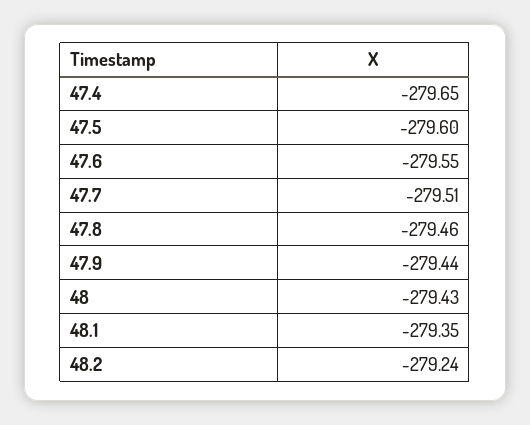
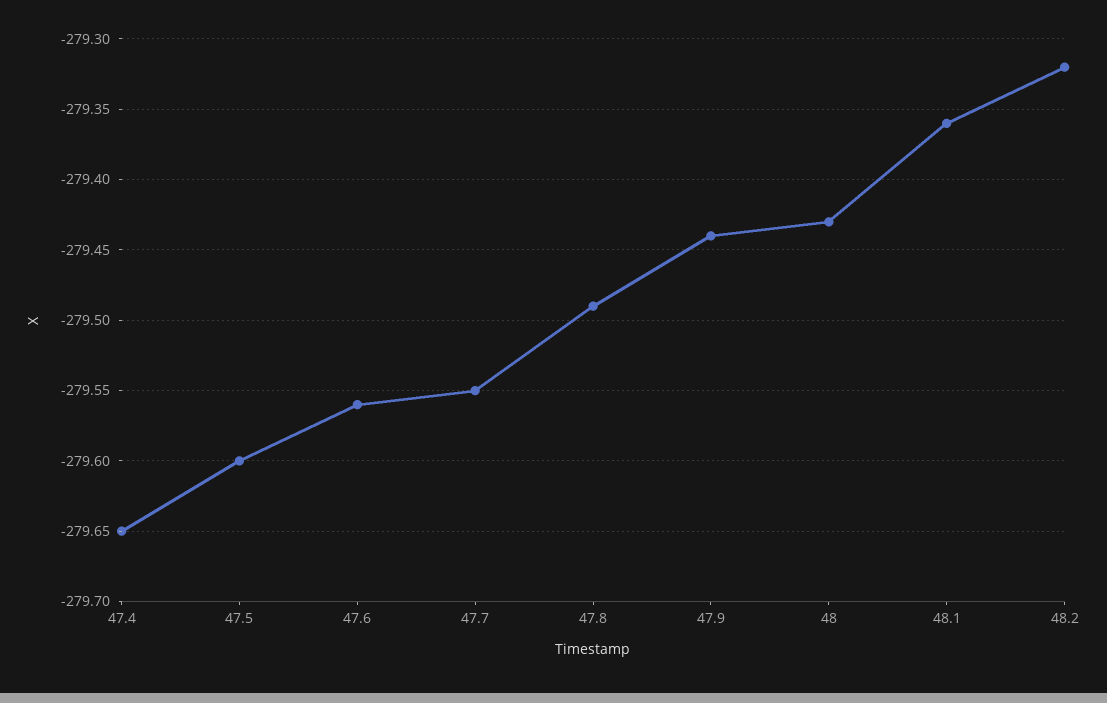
  {
    "47.4": -279.65,
    "47.5": -279.6,
-   "47.6": -279.55,
+   "47.6": -279.56,
-   "47.7": -279.51,
+   "47.7": -279.55,
-   "47.8": -279.46,
+   "47.8": -279.49,
    "47.9": -279.44,
    "48": -279.43,
-   "48.1": -279.35,
+   "48.1": -279.36,
-   "48.2": -279.24
+   "48.2": -279.32
  }

